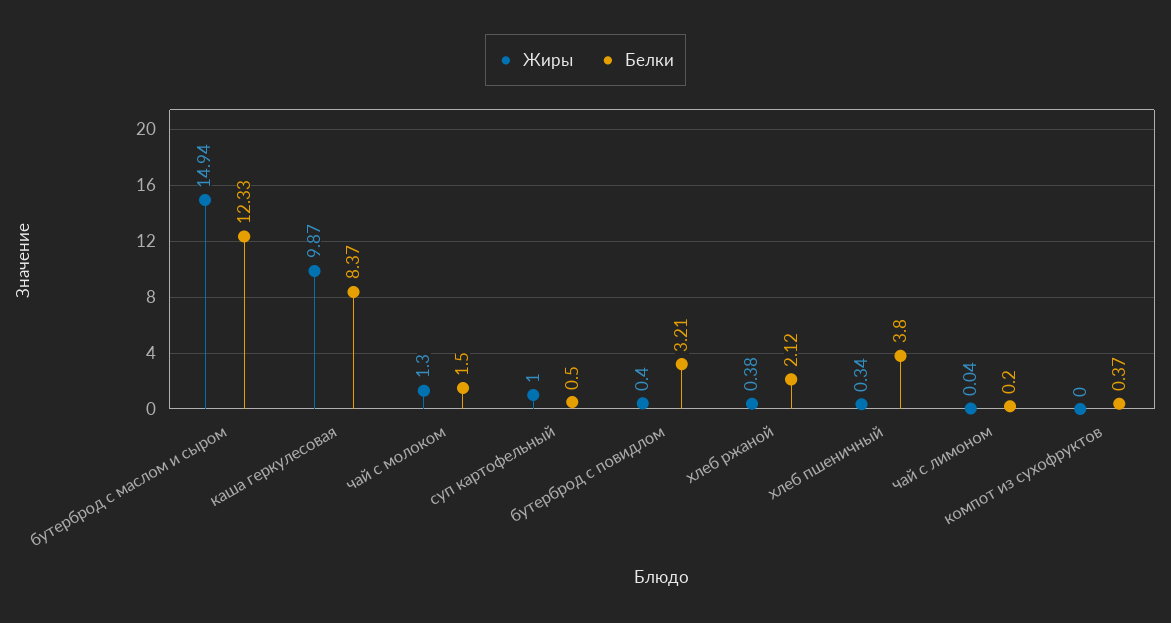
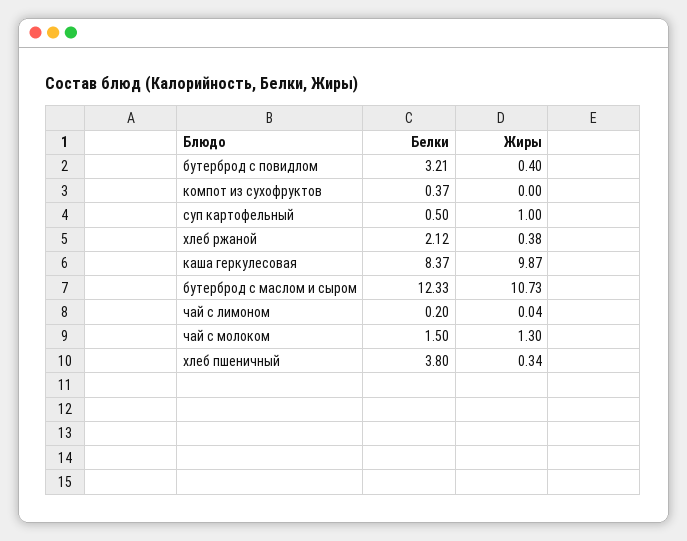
  {
    "Жиры": {
-     "бутерброд с маслом и сыром": 14.94,
+     "бутерброд с маслом и сыром": 10.73,
      "каша геркулесовая": 9.87,
      "чай с молоком": 1.3,
      "суп картофельный": 1,
      "бутерброд с повидлом": 0.4,
      "хлеб ржаной": 0.38,
      "хлеб пшеничный": 0.34,
      "чай с лимоном": 0.04,
      "компот из сухофруктов": 0
    },
    "Белки": {
      "бутерброд с маслом и сыром": 12.33,
      "каша геркулесовая": 8.37,
      "чай с молоком": 1.5,
      "суп картофельный": 0.5,
      "бутерброд с повидлом": 3.21,
      "хлеб ржаной": 2.12,
      "хлеб пшеничный": 3.8,
      "чай с лимоном": 0.2,
      "компот из сухофруктов": 0.37
    }
  }

